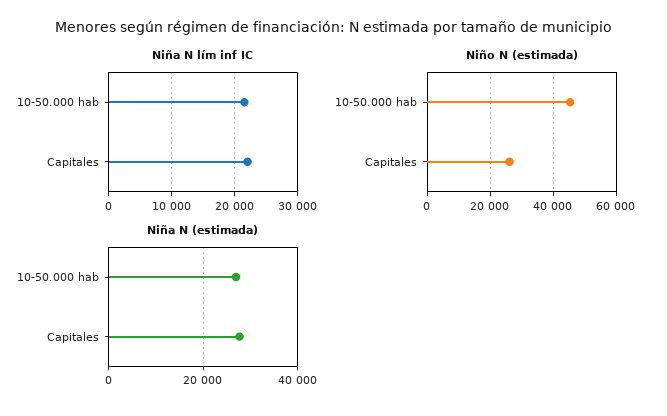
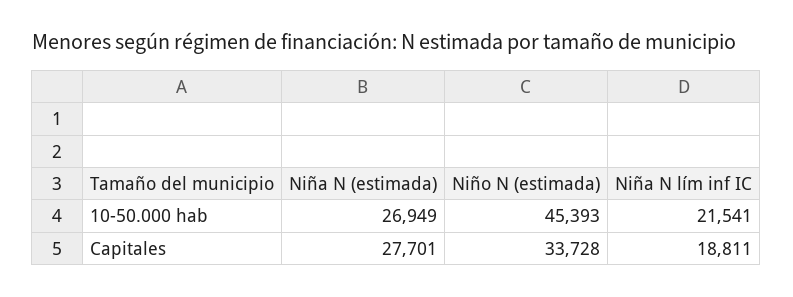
  {
    "Niña N lím inf IC": {
      "10-50.000 hab": 21541,
-     "Capitales": 22000
+     "Capitales": 18811
    },
    "Niño N (estimada)": {
      "10-50.000 hab": 45393,
-     "Capitales": 26000
+     "Capitales": 33728
    },
    "Niña N (estimada)": {
      "10-50.000 hab": 26949,
      "Capitales": 27701
    }
  }

